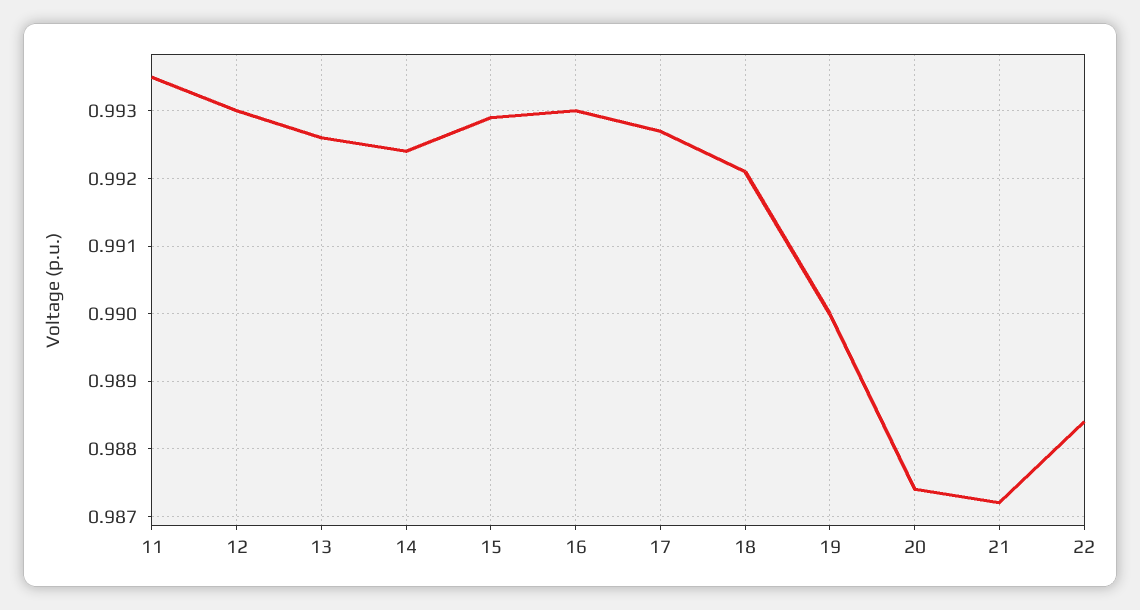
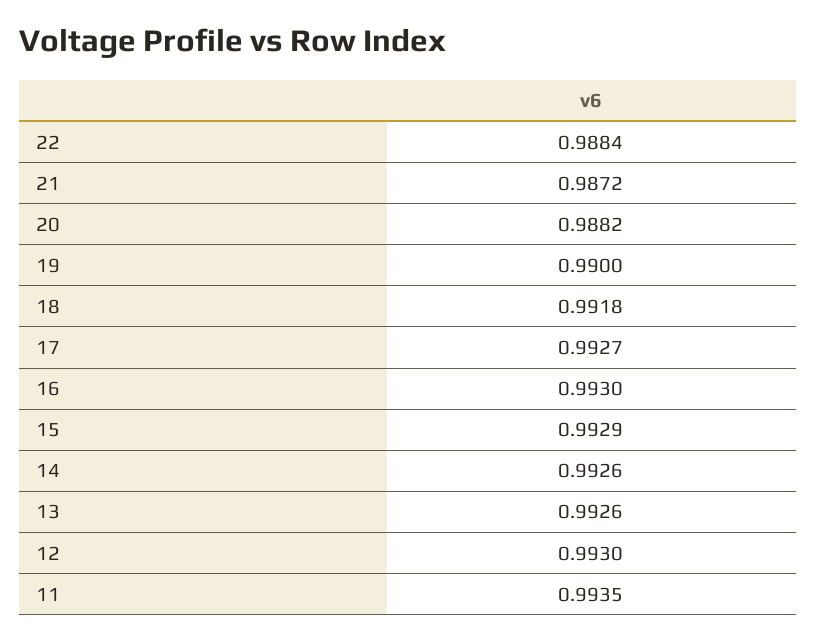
  {
    "11": 0.9935,
    "12": 0.993,
    "13": 0.9926,
-   "14": 0.9924,
+   "14": 0.9926,
    "15": 0.9929,
    "16": 0.993,
    "17": 0.9927,
-   "18": 0.9921,
+   "18": 0.9918,
    "19": 0.99,
-   "20": 0.9874,
+   "20": 0.9882,
    "21": 0.9872,
    "22": 0.9884
  }

